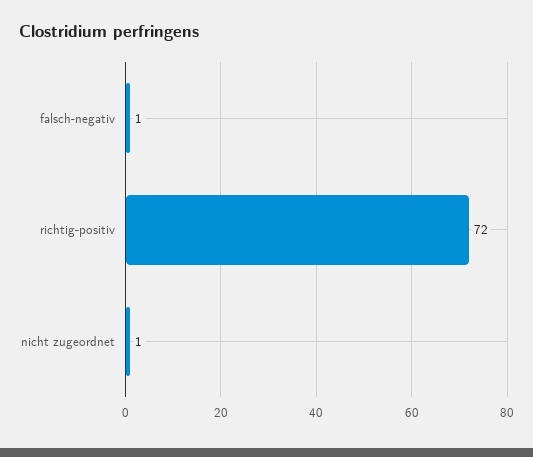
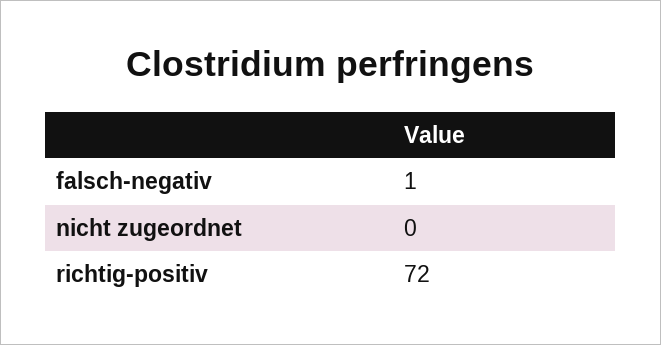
  {
    "falsch-negativ": 1,
    "richtig-positiv": 72,
-   "nicht zugeordnet": 1
+   "nicht zugeordnet": 0
  }

